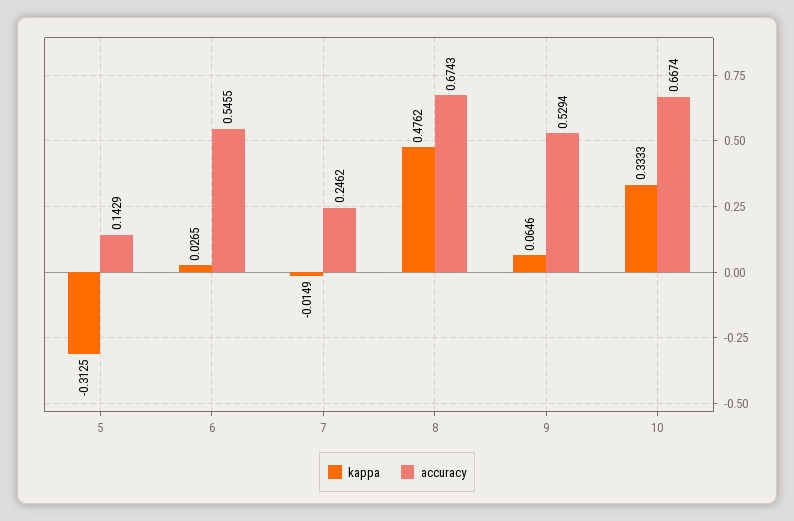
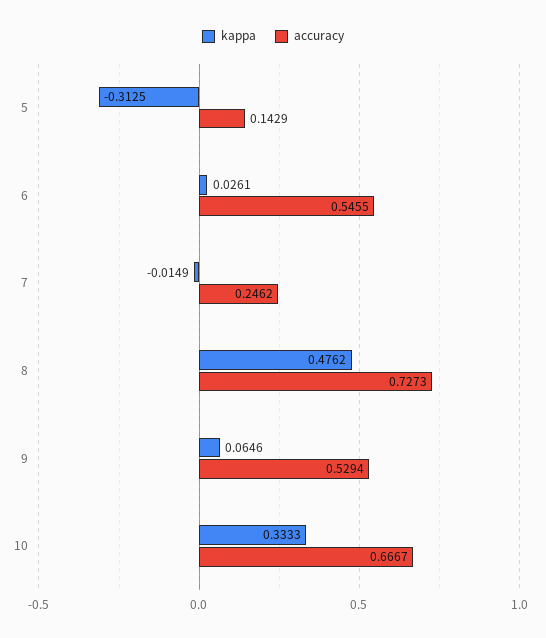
  {
    "kappa": {
      "5": -0.3125,
-     "6": 0.0265,
+     "6": 0.0261,
      "7": -0.0149,
      "8": 0.4762,
      "9": 0.0646,
      "10": 0.3333
    },
    "accuracy": {
      "5": 0.1429,
      "6": 0.5455,
      "7": 0.2462,
-     "8": 0.6743,
+     "8": 0.7273,
      "9": 0.5294,
-     "10": 0.6674
+     "10": 0.6667
    }
  }

